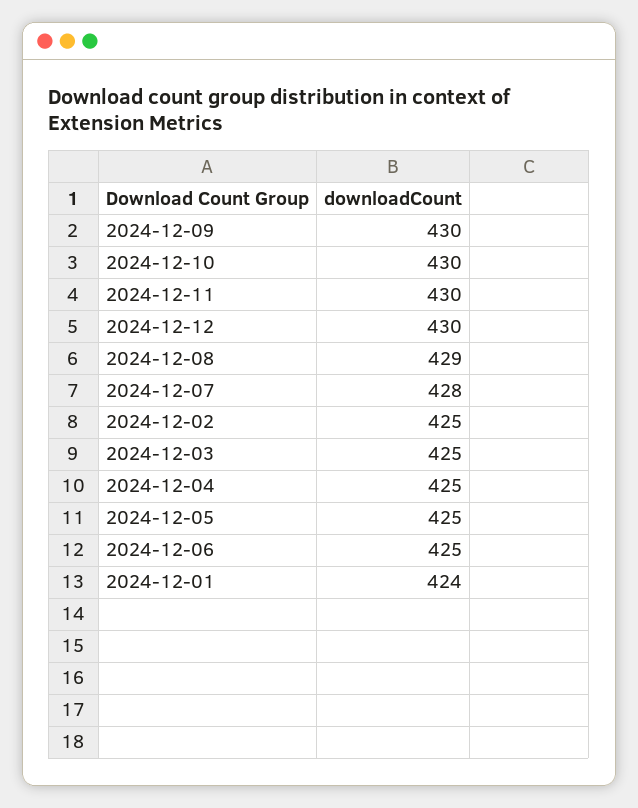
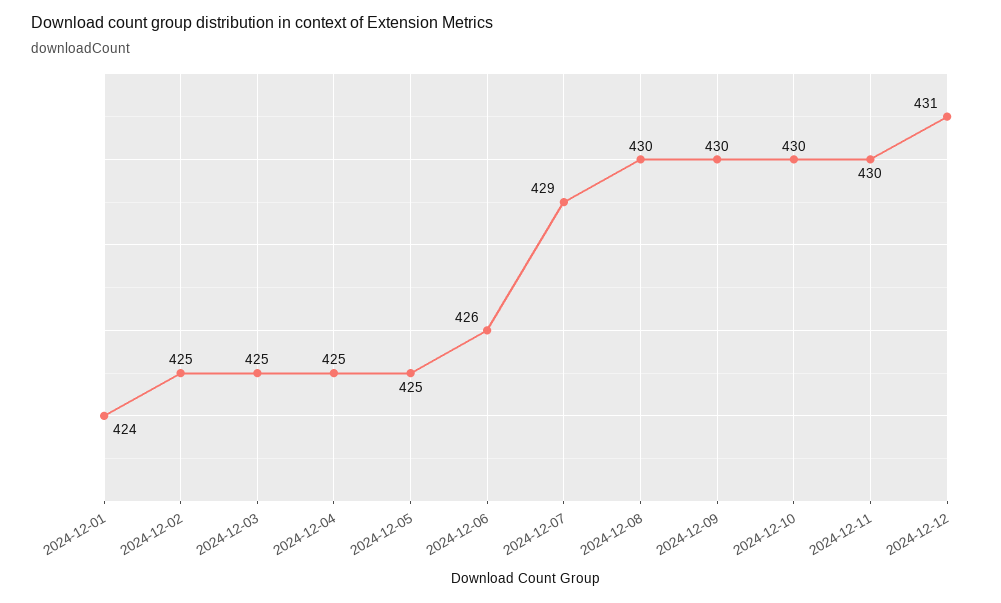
  {
    "2024-12-09": 430,
    "2024-12-10": 430,
    "2024-12-11": 430,
-   "2024-12-12": 430,
+   "2024-12-12": 431,
-   "2024-12-08": 429,
+   "2024-12-08": 430,
-   "2024-12-07": 428,
+   "2024-12-07": 429,
    "2024-12-02": 425,
    "2024-12-03": 425,
    "2024-12-04": 425,
    "2024-12-05": 425,
-   "2024-12-06": 425,
+   "2024-12-06": 426,
    "2024-12-01": 424
  }

